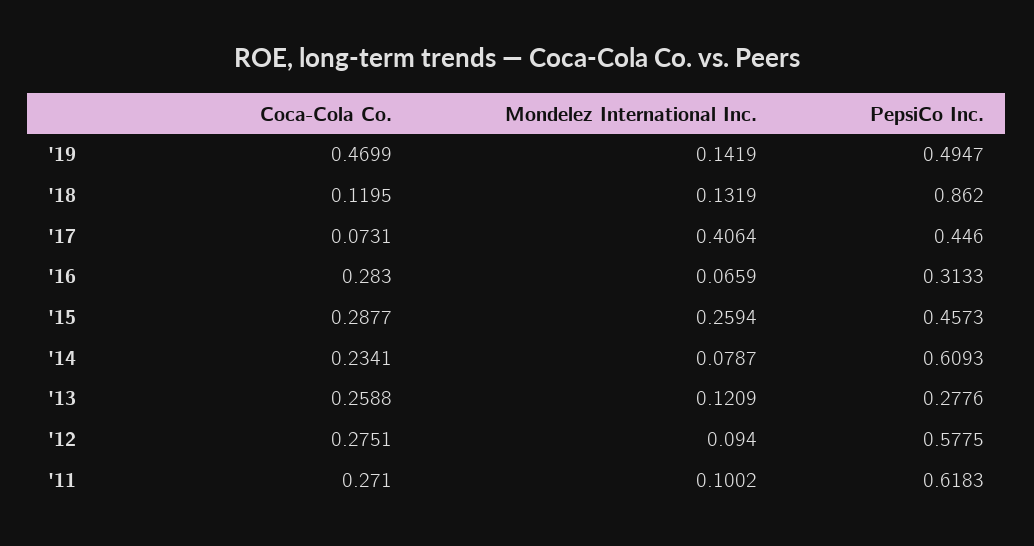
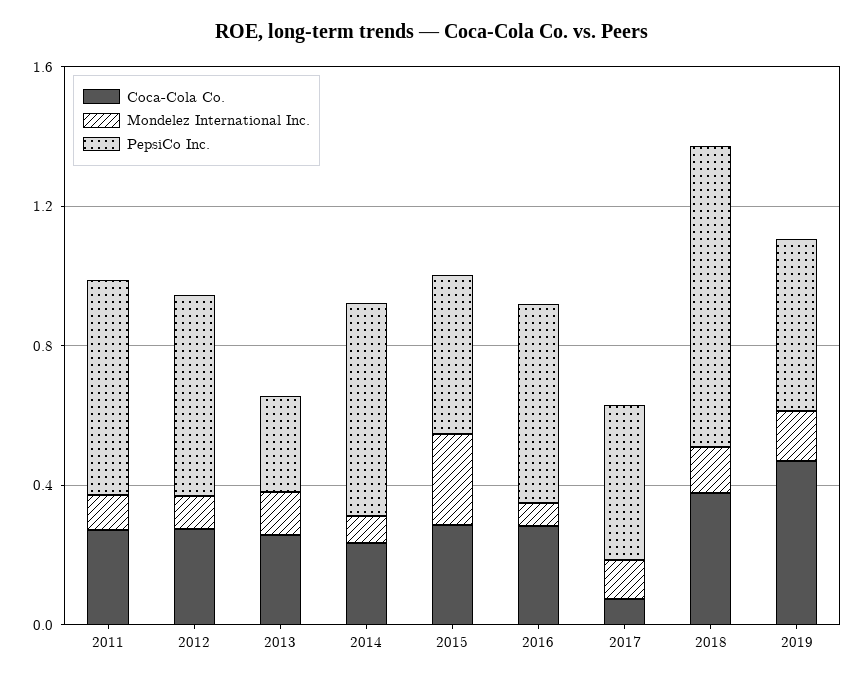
  {
    "Coca-Cola Co.": {
      "'19": 0.4699,
-     "'18": 0.1195,
+     "'18": 0.4,
      "'17": 0.0731,
      "'16": 0.283,
      "'15": 0.2877,
      "'14": 0.2341,
      "'13": 0.2588,
      "'12": 0.2751,
      "'11": 0.271
    },
    "Mondelez International Inc.": {
      "'19": 0.1419,
      "'18": 0.1319,
-     "'17": 0.4064,
+     "'17": 0.1,
      "'16": 0.0659,
      "'15": 0.2594,
      "'14": 0.0787,
      "'13": 0.1209,
      "'12": 0.094,
      "'11": 0.1002
    },
    "PepsiCo Inc.": {
      "'19": 0.4947,
      "'18": 0.862,
      "'17": 0.446,
-     "'16": 0.3133,
+     "'16": 0.6,
      "'15": 0.4573,
      "'14": 0.6093,
      "'13": 0.2776,
      "'12": 0.5775,
      "'11": 0.6183
    }
  }

